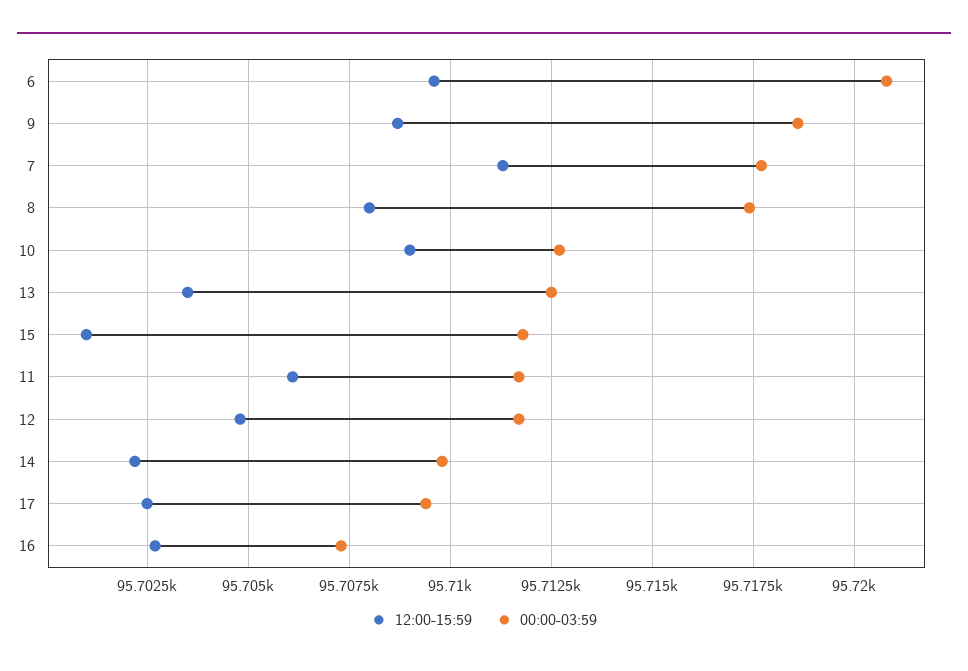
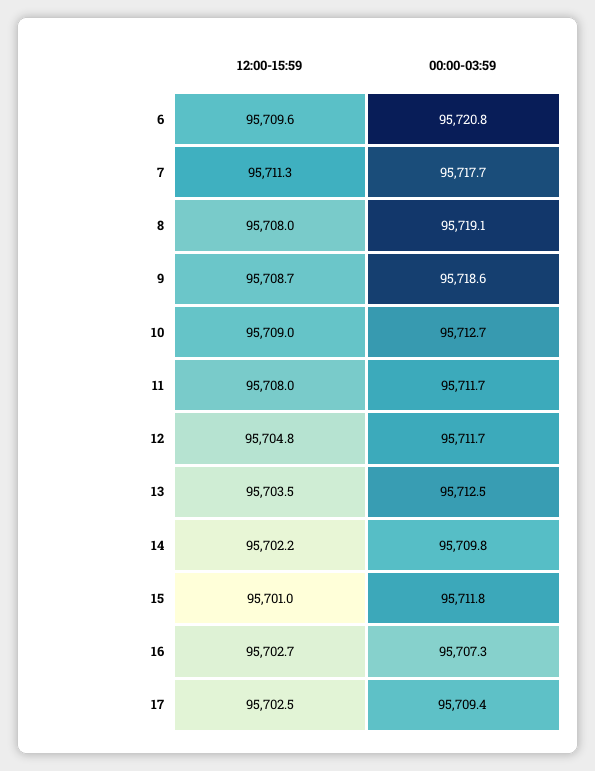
  {
    "12:00-15:59": {
      "6": 95709.6,
      "9": 95708.7,
      "7": 95711.3,
      "8": 95708,
      "10": 95709,
      "13": 95703.5,
      "15": 95701,
-     "11": 95706,
+     "11": 95708,
      "12": 95704.8,
      "14": 95702.2,
      "17": 95702.5,
      "16": 95702.7
    },
    "00:00-03:59": {
      "6": 95720.8,
      "9": 95718.6,
      "7": 95717.7,
-     "8": 95717.5,
+     "8": 95719.1,
      "10": 95712.7,
      "13": 95712.5,
      "15": 95711.8,
      "11": 95711.7,
      "12": 95711.7,
      "14": 95709.8,
      "17": 95709.4,
      "16": 95707.3
    }
  }

